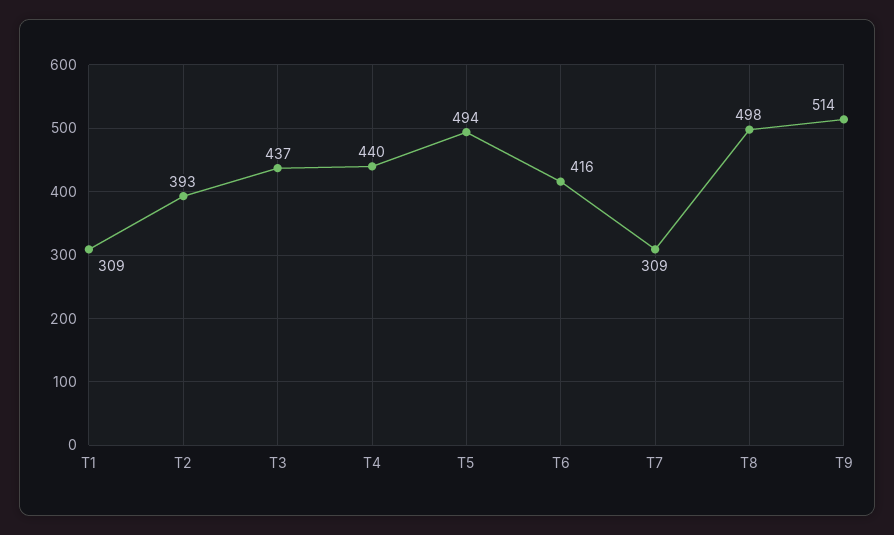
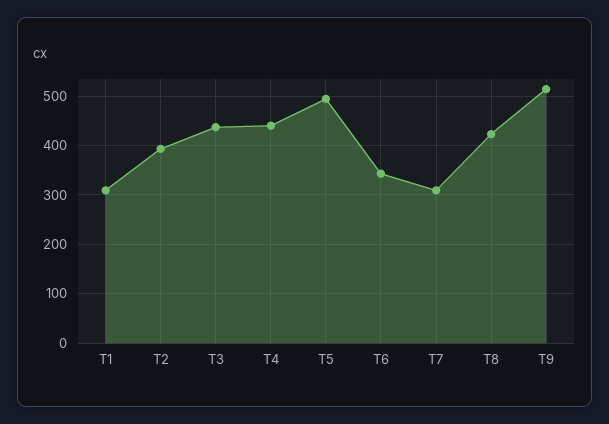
  {
    "T1": 309,
    "T2": 393,
    "T3": 437,
    "T4": 440,
    "T5": 494,
-   "T6": 416,
+   "T6": 340,
    "T7": 309,
-   "T8": 498,
+   "T8": 420,
    "T9": 514
  }

